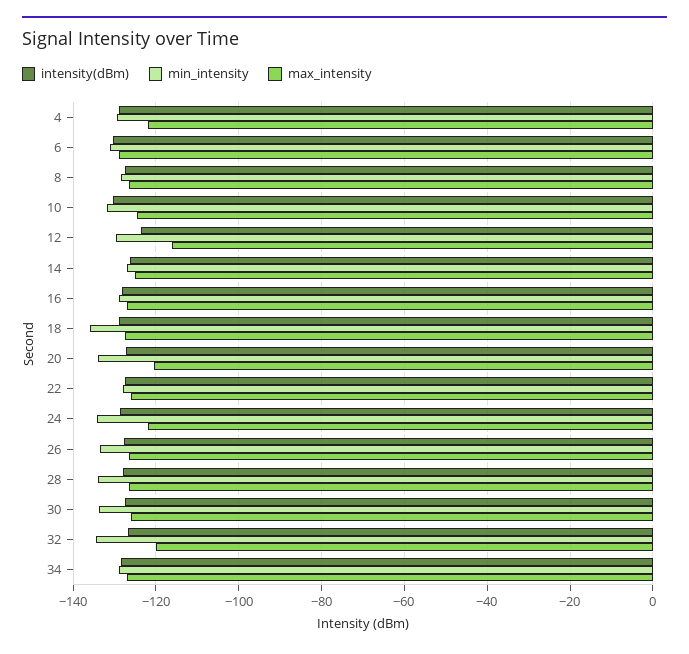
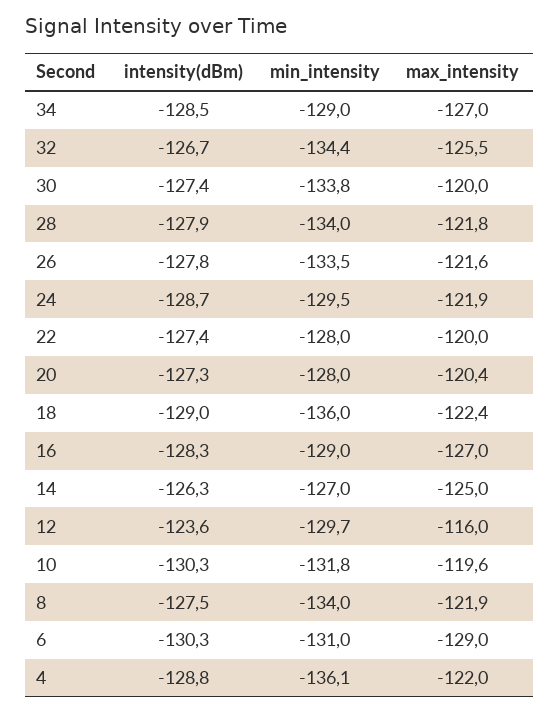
  {
    "intensity(dBm)": {
      "4": -128.8,
      "6": -130.3,
      "8": -127.5,
      "10": -130.3,
      "12": -123.6,
      "14": -126.3,
      "16": -128.3,
      "18": -129,
      "20": -127.3,
      "22": -127.4,
      "24": -128.7,
      "26": -127.8,
      "28": -127.9,
      "30": -127.4,
      "32": -126.7,
      "34": -128.5
    },
    "min_intensity": {
-     "4": -130,
+     "4": -136.1,
      "6": -131,
-     "8": -128,
+     "8": -134,
      "10": -131.8,
      "12": -129.7,
      "14": -127,
      "16": -129,
      "18": -136,
-     "20": -134,
+     "20": -128,
      "22": -128,
-     "24": -134,
+     "24": -129.5,
      "26": -133.5,
      "28": -134,
      "30": -133.8,
      "32": -134.4,
      "34": -129
    },
    "max_intensity": {
      "4": -122,
      "6": -129,
-     "8": -126,
+     "8": -121.9,
-     "10": -124,
+     "10": -119.6,
      "12": -116,
      "14": -125,
      "16": -127,
-     "18": -128,
+     "18": -122.4,
      "20": -120.4,
-     "22": -126,
+     "22": -120,
      "24": -121.9,
-     "26": -126,
+     "26": -121.6,
-     "28": -126,
+     "28": -121.8,
-     "30": -126,
+     "30": -120,
-     "32": -120,
+     "32": -125.5,
      "34": -127
    }
  }

